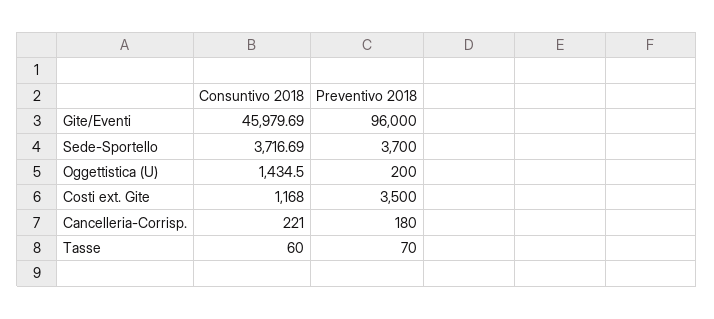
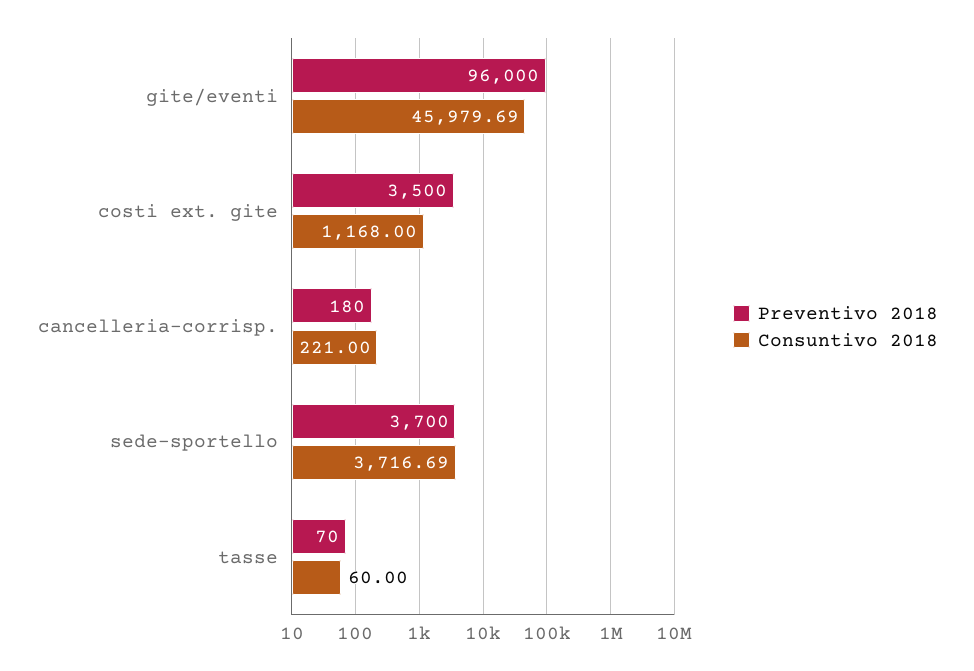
  {
    "Consuntivo 2018": {
      "Gite/Eventi": 45979.69,
      "Sede-Sportello": 3716.69,
-     "Oggettistica (U)": 1434.5,
      "Costi ext. Gite": 1168,
      "Cancelleria-Corrisp.": 221,
      "Tasse": 60
    },
    "Preventivo 2018": {
      "Gite/Eventi": 96000,
      "Sede-Sportello": 3700,
-     "Oggettistica (U)": 200,
      "Costi ext. Gite": 3500,
      "Cancelleria-Corrisp.": 180,
      "Tasse": 70
    }
  }

